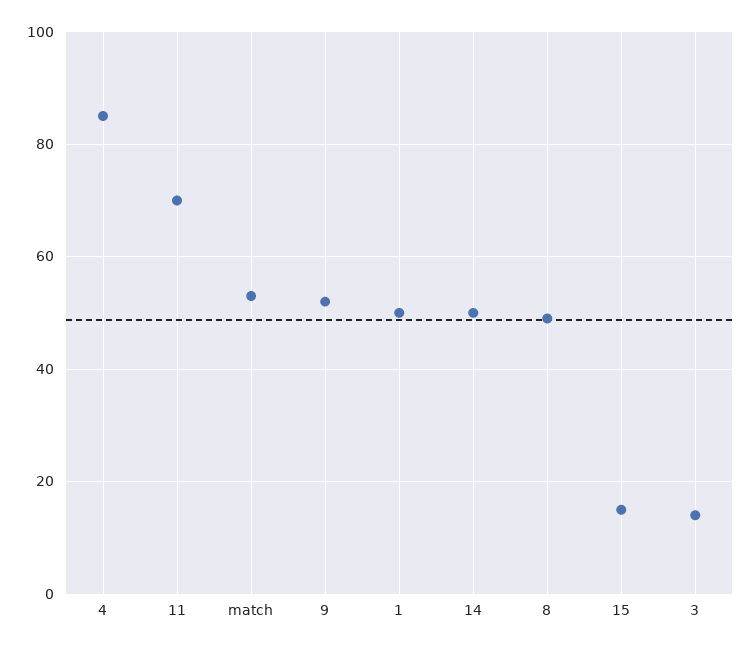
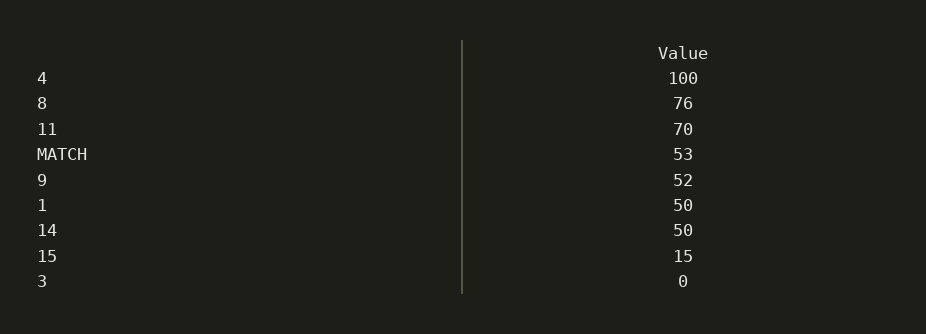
  {
-   "4": 85,
+   "4": 100,
    "11": 70,
    "match": 53,
    "9": 52,
    "1": 50,
    "14": 50,
-   "8": 50,
+   "8": 76,
    "15": 15,
-   "3": 15
+   "3": 0
  }

